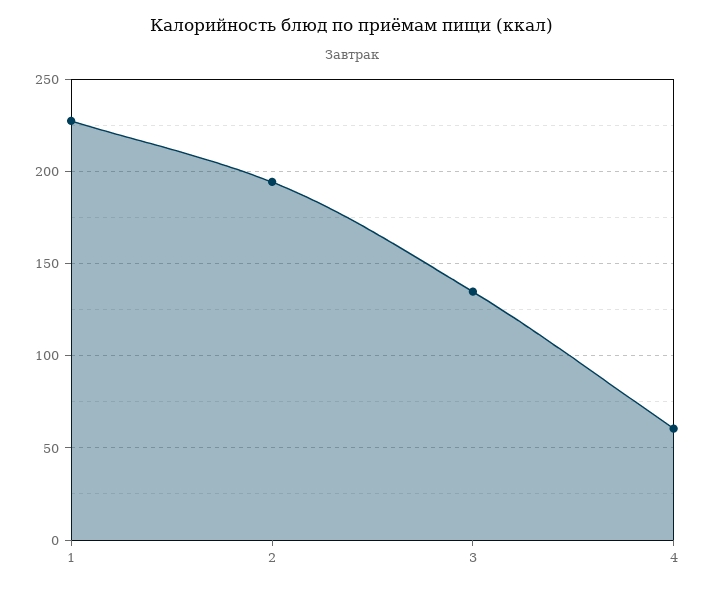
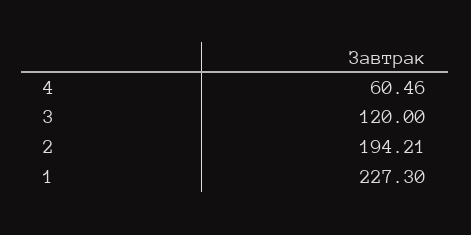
  {
    "1": 227.3,
    "2": 194.21,
-   "3": 135,
+   "3": 120,
    "4": 60.46
  }

